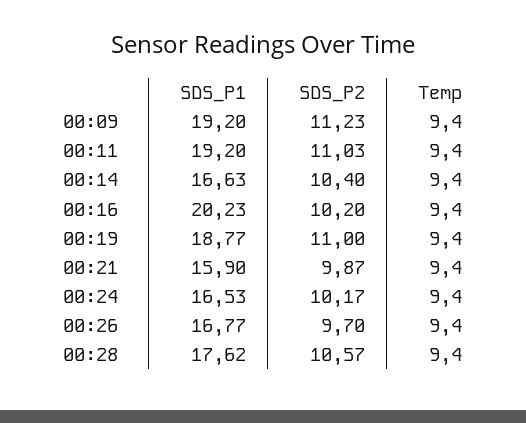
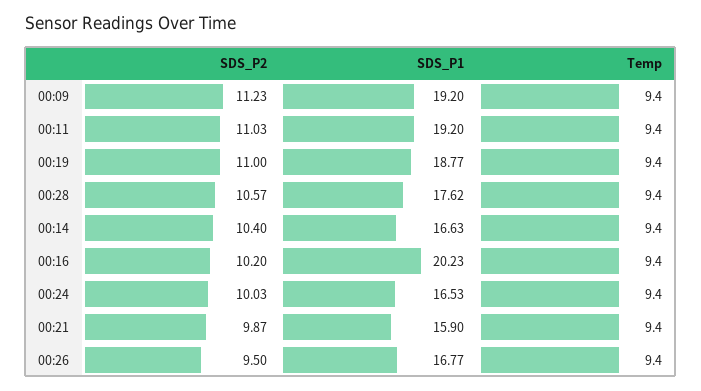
  {
    "SDS_P1": {
      "00:09": 19.2,
      "00:11": 19.2,
      "00:14": 16.63,
      "00:16": 20.23,
      "00:19": 18.77,
      "00:21": 15.9,
      "00:24": 16.53,
      "00:26": 16.77,
      "00:28": 17.62
    },
    "SDS_P2": {
      "00:09": 11.23,
      "00:11": 11.03,
      "00:14": 10.4,
      "00:16": 10.2,
      "00:19": 11,
      "00:21": 9.87,
-     "00:24": 10.17,
+     "00:24": 10.03,
-     "00:26": 9.7,
+     "00:26": 9.5,
      "00:28": 10.57
    },
    "Temp": {
      "00:09": 9.4,
      "00:11": 9.4,
      "00:14": 9.4,
      "00:16": 9.4,
      "00:19": 9.4,
      "00:21": 9.4,
      "00:24": 9.4,
      "00:26": 9.4,
      "00:28": 9.4
    }
  }

